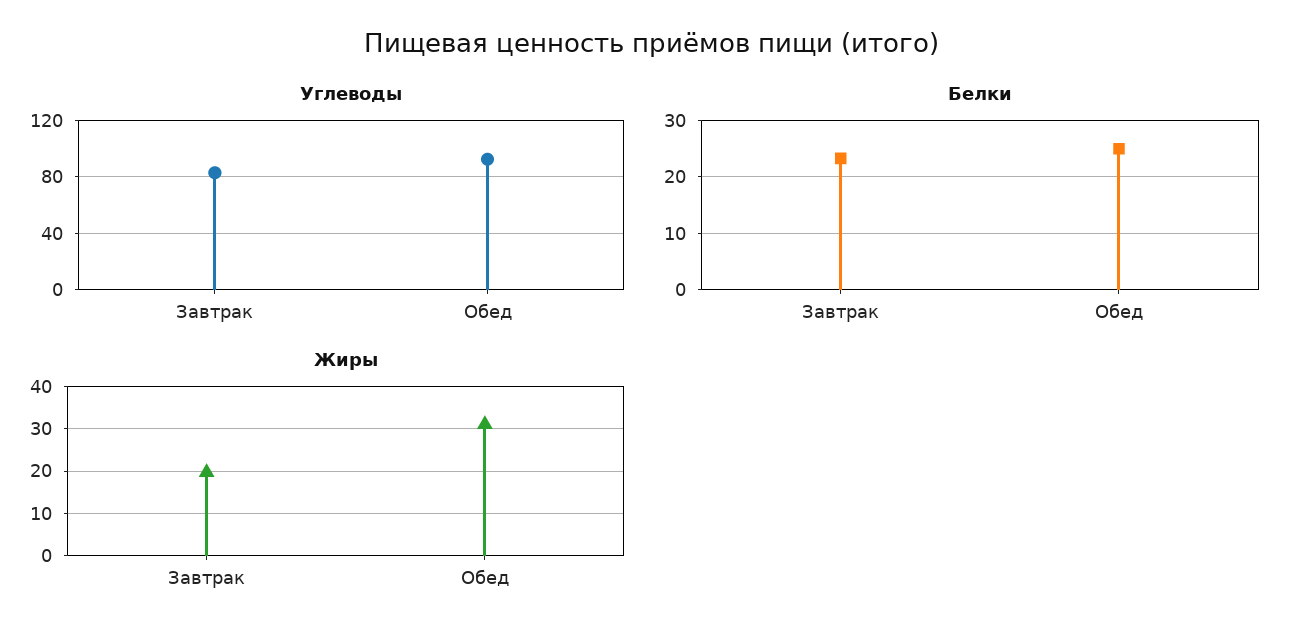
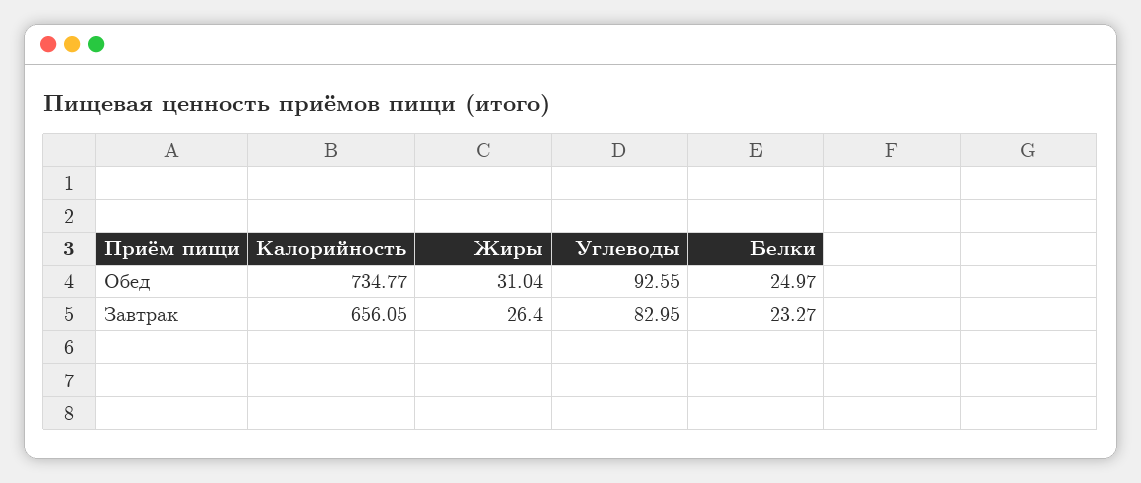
  {
    "Углеводы": {
      "Завтрак": 82.95,
      "Обед": 92.55
    },
    "Белки": {
      "Завтрак": 23.27,
      "Обед": 24.97
    },
    "Жиры": {
-     "Завтрак": 20,
+     "Завтрак": 26.4,
      "Обед": 31.04
-   }
+   },
+   "Калорийность": {
+     "Обед": 734.77,
+     "Завтрак": 656.05
+   }
  }

